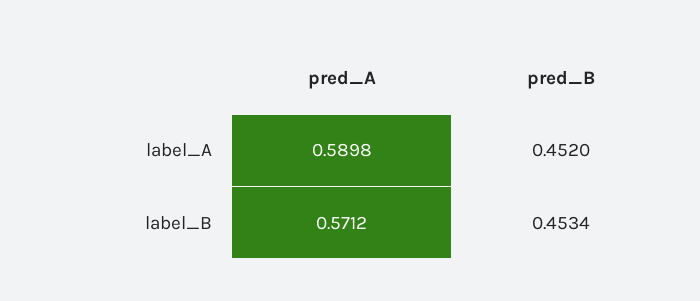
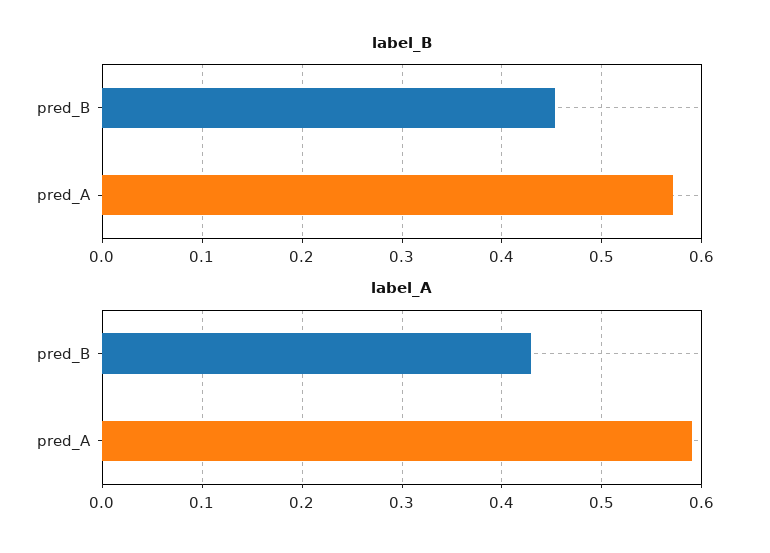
  {
    "label_A": {
      "pred_A": 0.5898,
-     "pred_B": 0.452
+     "pred_B": 0.43
    },
    "label_B": {
      "pred_A": 0.5712,
      "pred_B": 0.4534
    }
  }

